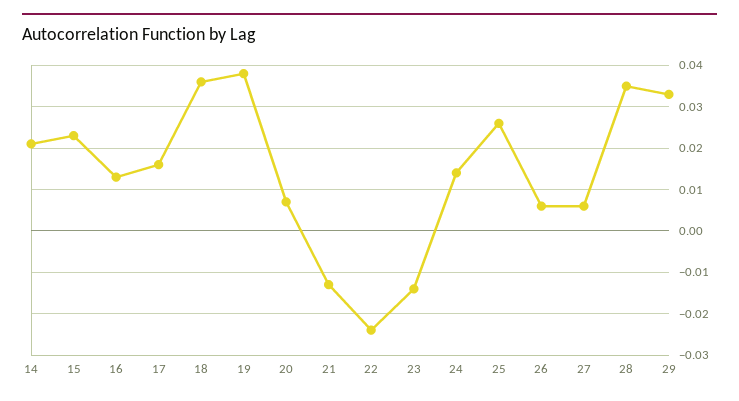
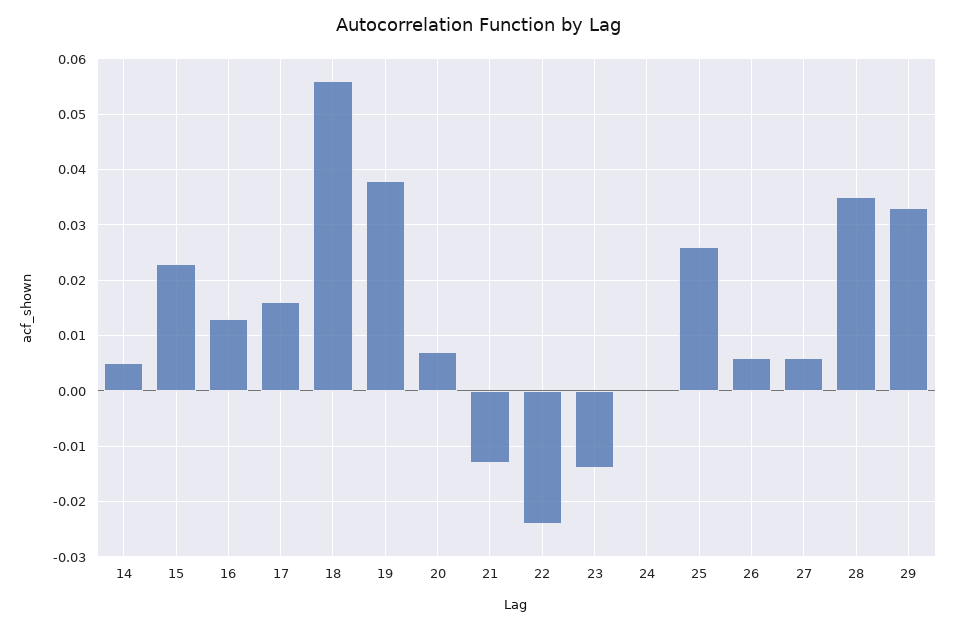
  {
-   "14": 0.02,
+   "14": 0.005,
    "15": 0.025,
    "16": 0.015,
    "17": 0.015,
-   "18": 0.035,
+   "18": 0.055,
    "19": 0.04,
    "20": 0.005,
    "21": -0.015,
    "22": -0.025,
    "23": -0.015,
-   "24": 0.015,
+   "24": 0,
    "25": 0.025,
    "26": 0.005,
    "27": 0.005,
    "28": 0.035,
    "29": 0.035
  }

